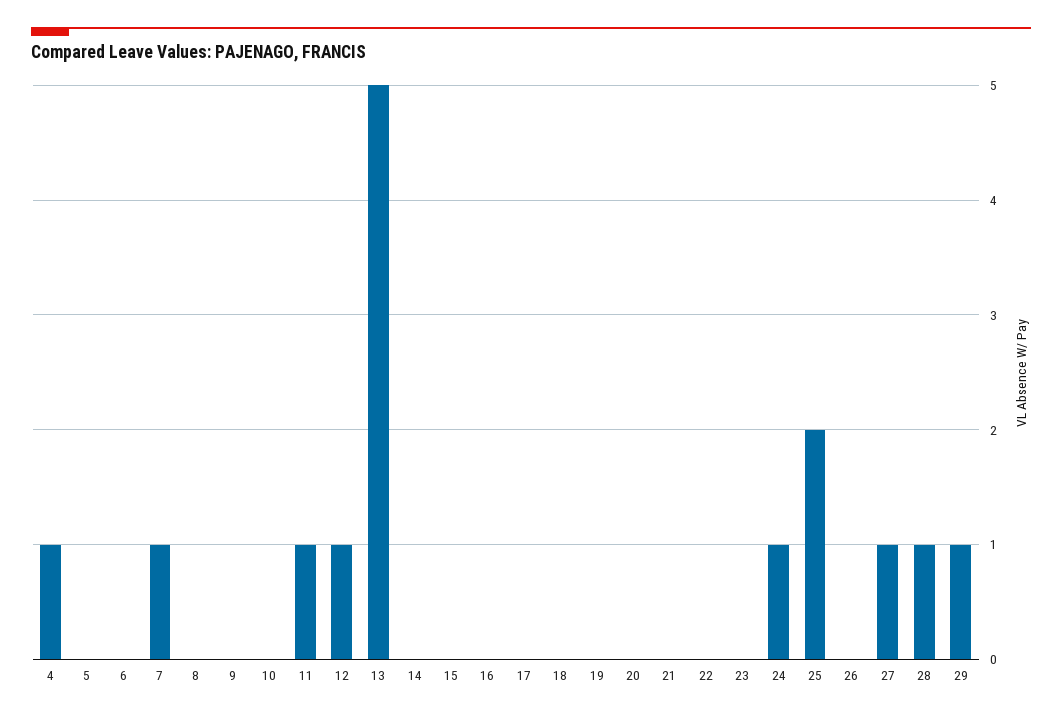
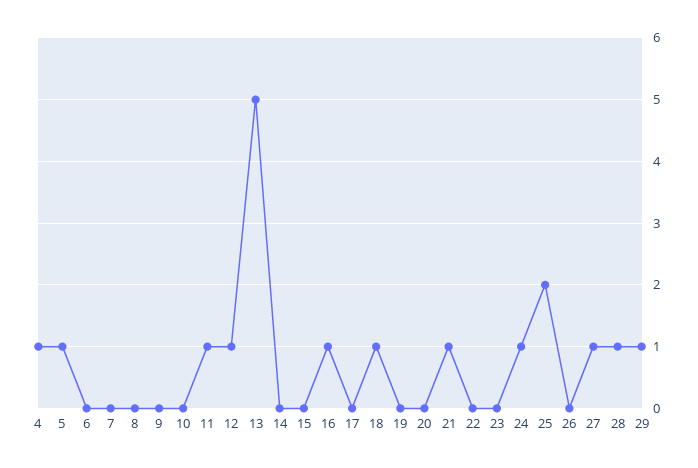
  {
    "4": 1,
-   "5": 0,
+   "5": 1,
    "6": 0,
-   "7": 1,
+   "7": 0,
    "8": 0,
    "9": 0,
    "10": 0,
    "11": 1,
    "12": 1,
    "13": 5,
    "14": 0,
    "15": 0,
-   "16": 0,
+   "16": 1,
    "17": 0,
-   "18": 0,
+   "18": 1,
    "19": 0,
    "20": 0,
-   "21": 0,
+   "21": 1,
    "22": 0,
    "23": 0,
    "24": 1,
    "25": 2,
    "26": 0,
    "27": 1,
    "28": 1,
    "29": 1
  }

